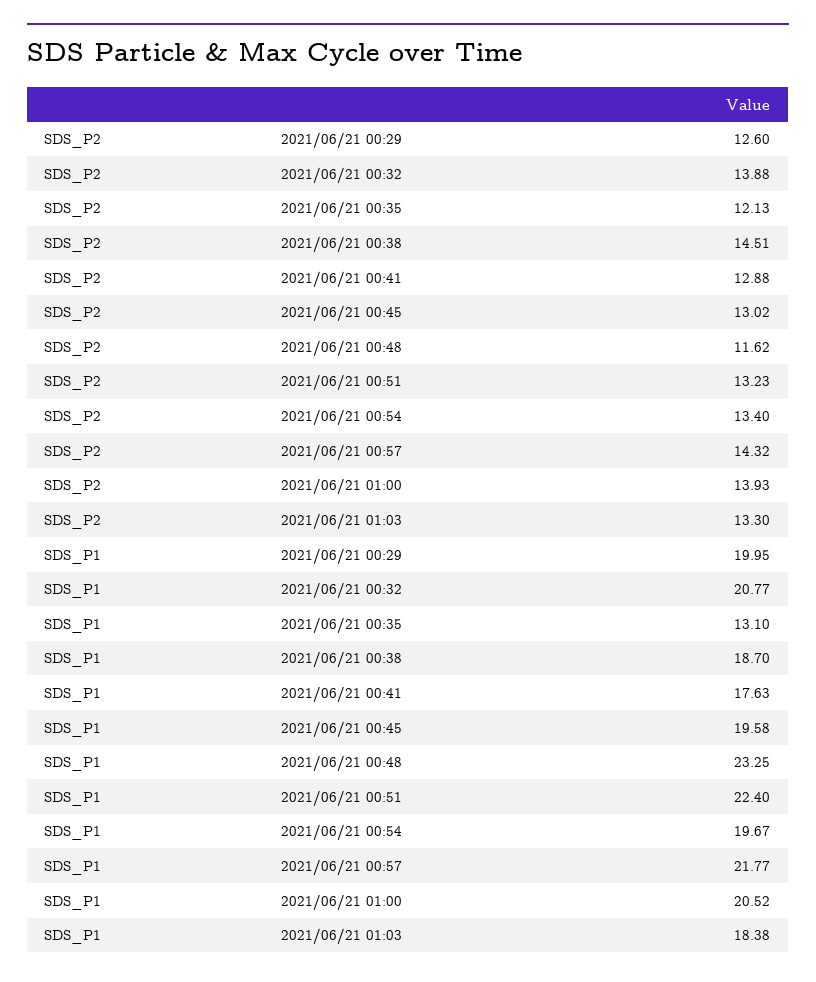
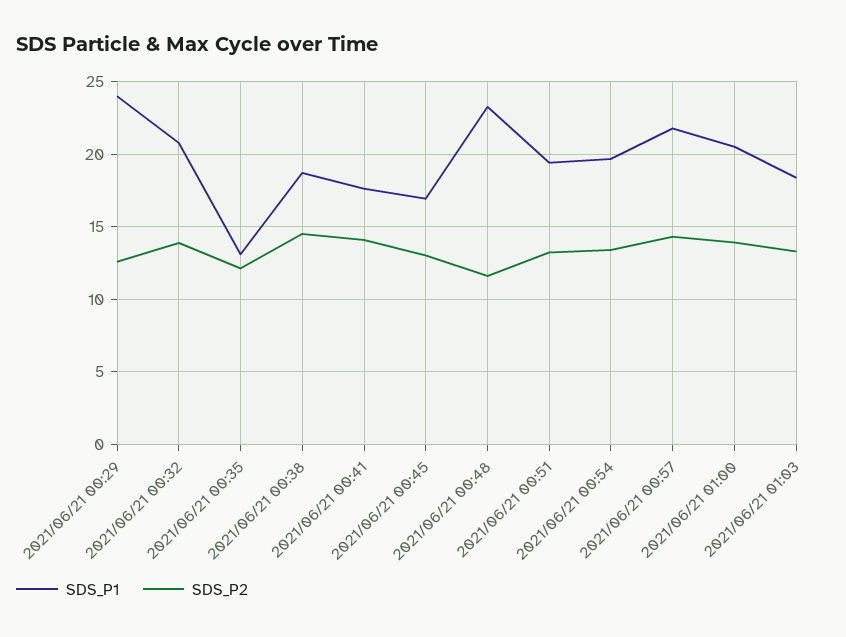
  {
    "SDS_P2": {
      "2021/06/21 00:29": 12.6,
      "2021/06/21 00:32": 13.88,
      "2021/06/21 00:35": 12.13,
      "2021/06/21 00:38": 14.51,
-     "2021/06/21 00:41": 12.88,
+     "2021/06/21 00:41": 14,
      "2021/06/21 00:45": 13.02,
      "2021/06/21 00:48": 11.62,
      "2021/06/21 00:51": 13.23,
      "2021/06/21 00:54": 13.4,
      "2021/06/21 00:57": 14.32,
      "2021/06/21 01:00": 13.93,
      "2021/06/21 01:03": 13.3
    },
    "SDS_P1": {
-     "2021/06/21 00:29": 19.95,
+     "2021/06/21 00:29": 24,
      "2021/06/21 00:32": 20.77,
      "2021/06/21 00:35": 13.1,
      "2021/06/21 00:38": 18.7,
      "2021/06/21 00:41": 17.63,
-     "2021/06/21 00:45": 19.58,
+     "2021/06/21 00:45": 17,
      "2021/06/21 00:48": 23.25,
-     "2021/06/21 00:51": 22.4,
+     "2021/06/21 00:51": 19.5,
      "2021/06/21 00:54": 19.67,
      "2021/06/21 00:57": 21.77,
      "2021/06/21 01:00": 20.52,
      "2021/06/21 01:03": 18.38
    }
  }

